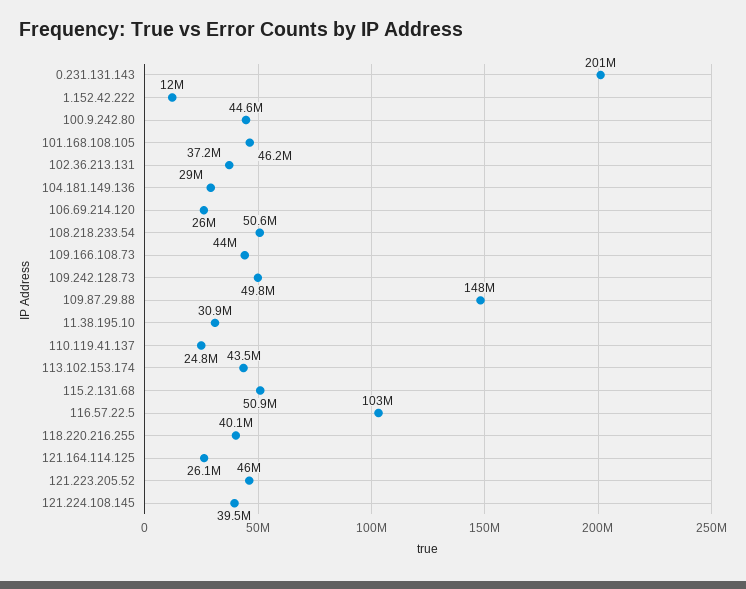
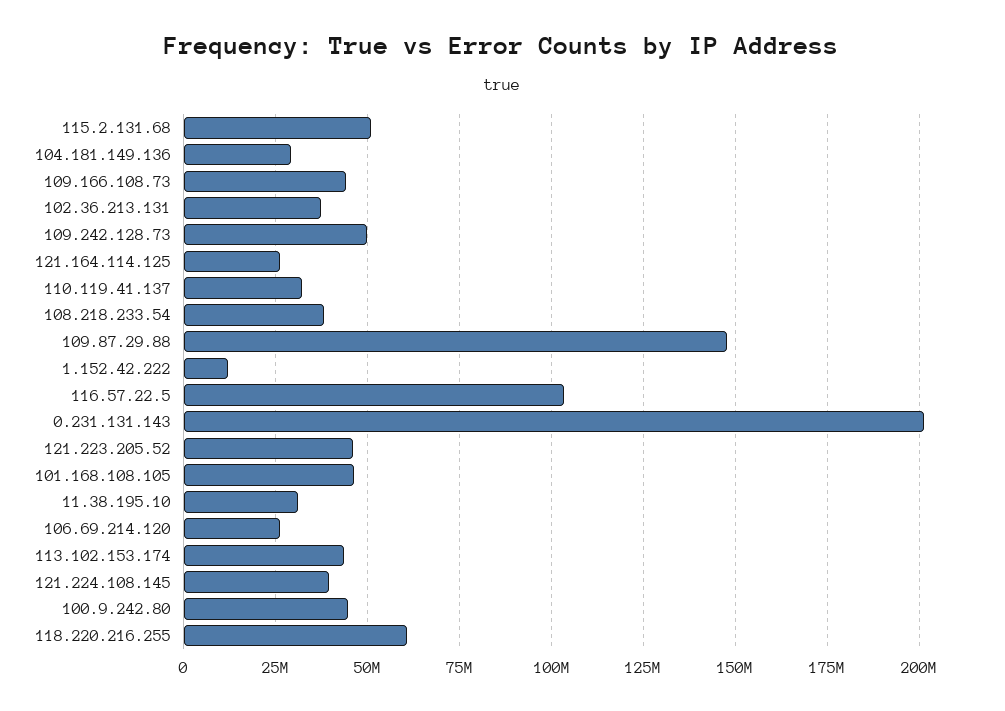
  {
    "0.231.131.143": 201000000,
    "1.152.42.222": 12000000,
    "100.9.242.80": 44600000,
    "101.168.108.105": 46200000,
    "102.36.213.131": 37200000,
    "104.181.149.136": 29000000,
    "106.69.214.120": 26000000,
-   "108.218.233.54": 50600000,
+   "108.218.233.54": 37500000,
    "109.166.108.73": 44000000,
    "109.242.128.73": 49800000,
    "109.87.29.88": 148000000,
    "11.38.195.10": 30900000,
-   "110.119.41.137": 24800000,
+   "110.119.41.137": 32500000,
    "113.102.153.174": 43500000,
    "115.2.131.68": 50900000,
    "116.57.22.5": 103000000,
-   "118.220.216.255": 40100000,
+   "118.220.216.255": 60000000,
    "121.164.114.125": 26100000,
    "121.223.205.52": 46000000,
    "121.224.108.145": 39500000
  }

